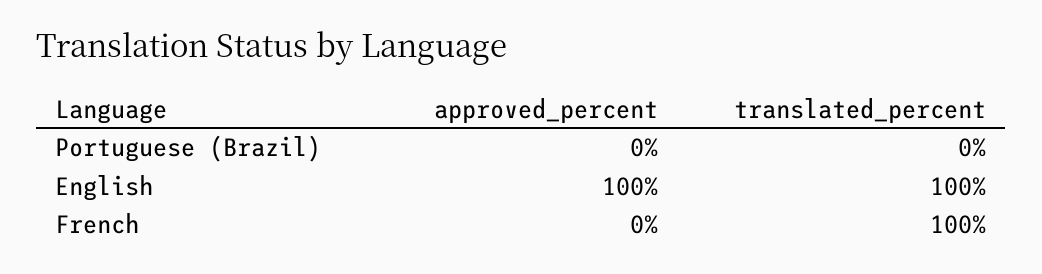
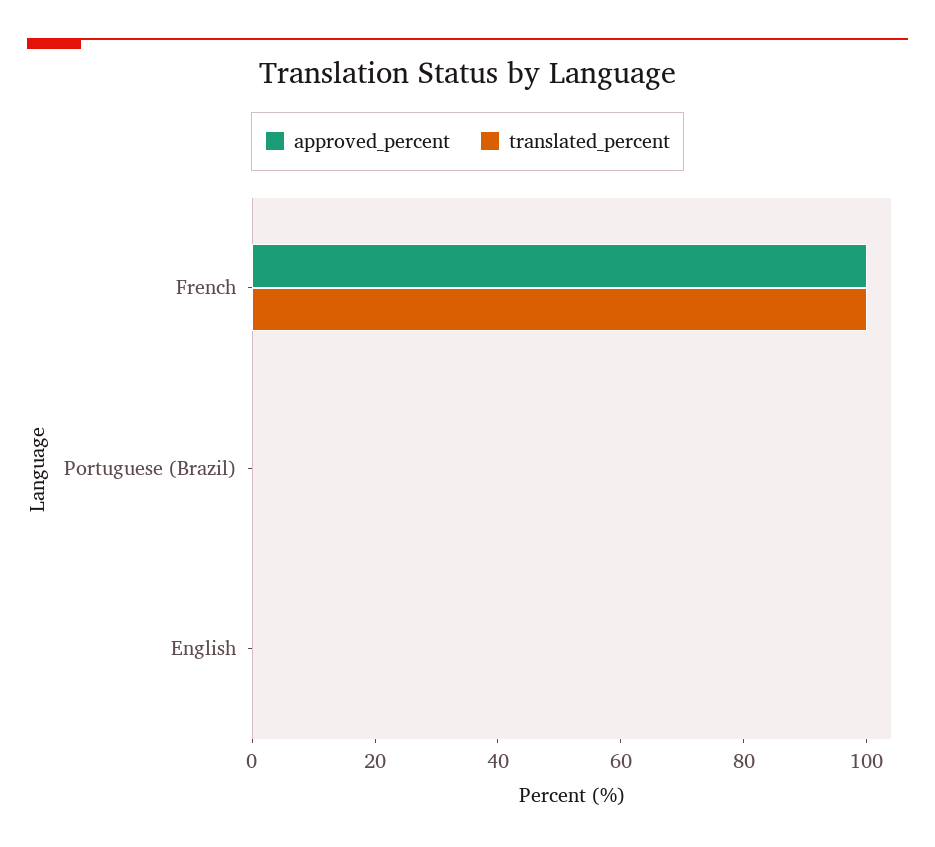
  {
    "approved_percent": {
      "Portuguese (Brazil)": 0,
-     "English": 100,
+     "English": 0,
-     "French": 0
+     "French": 100
    },
    "translated_percent": {
      "Portuguese (Brazil)": 0,
-     "English": 100,
+     "English": 0,
      "French": 100
    }
  }

